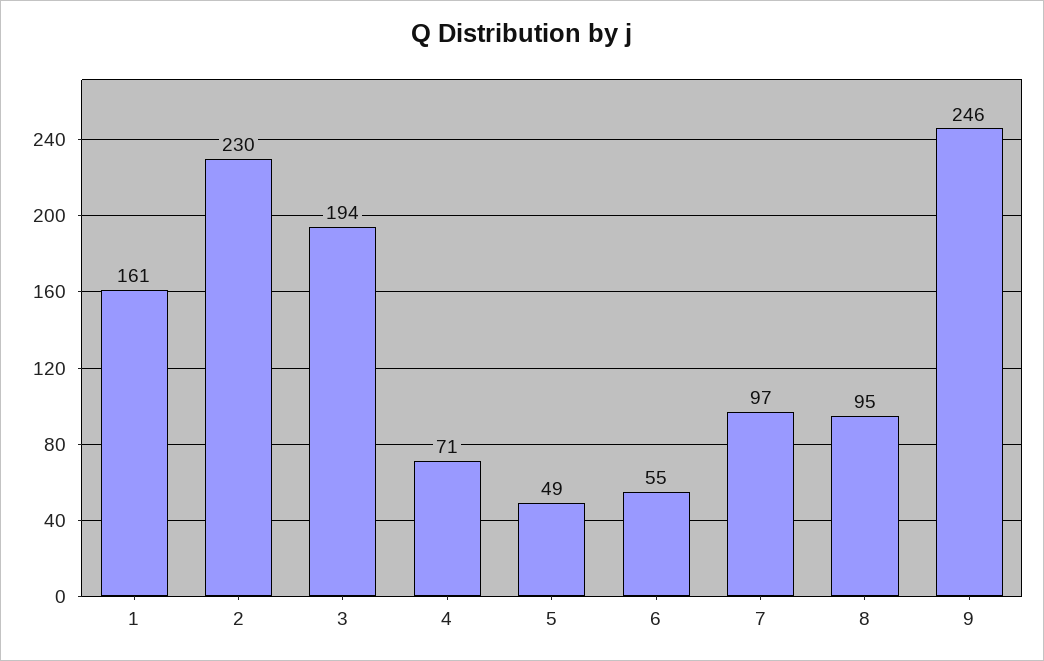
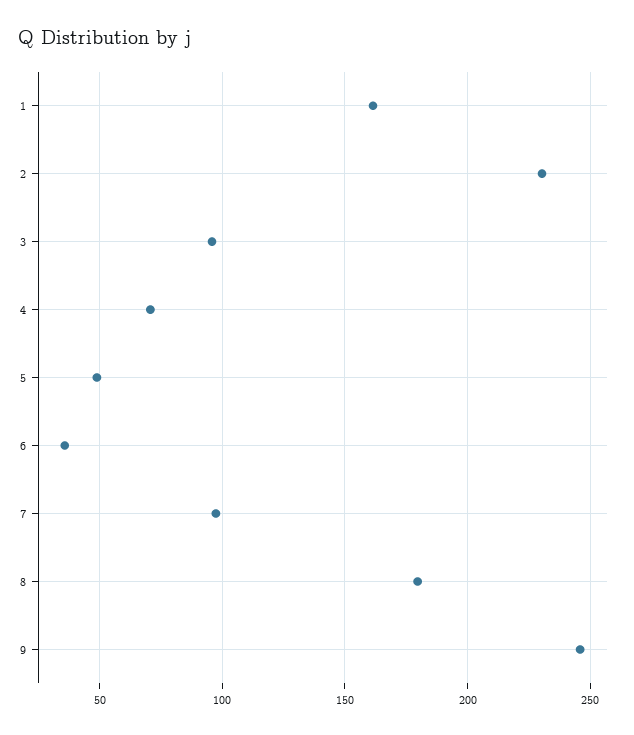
  {
    "1": 161,
    "2": 230,
-   "3": 194,
+   "3": 95,
    "4": 71,
    "5": 49,
-   "6": 55,
+   "6": 35,
    "7": 97,
-   "8": 95,
+   "8": 180,
    "9": 246
  }

